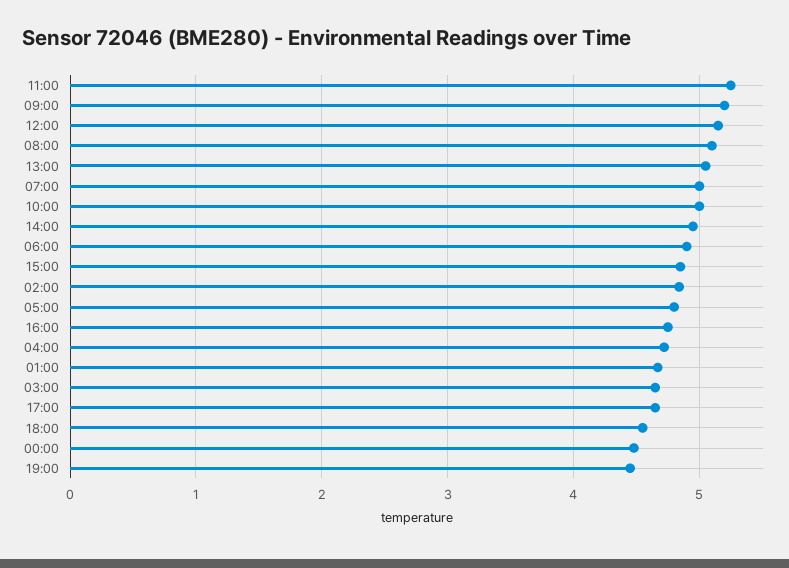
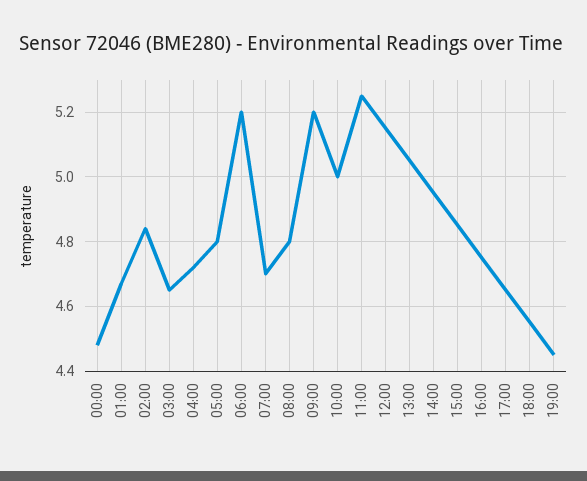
  {
    "11:00": 5.25,
    "09:00": 5.2,
    "12:00": 5.15,
-   "08:00": 5.1,
+   "08:00": 4.8,
    "13:00": 5.05,
-   "07:00": 5,
+   "07:00": 4.7,
    "10:00": 5,
    "14:00": 4.95,
-   "06:00": 4.9,
+   "06:00": 5.2,
    "15:00": 4.85,
    "02:00": 4.85,
    "05:00": 4.8,
    "16:00": 4.75,
    "04:00": 4.7,
    "01:00": 4.65,
    "03:00": 4.65,
    "17:00": 4.65,
    "18:00": 4.55,
    "00:00": 4.5,
    "19:00": 4.45
  }

